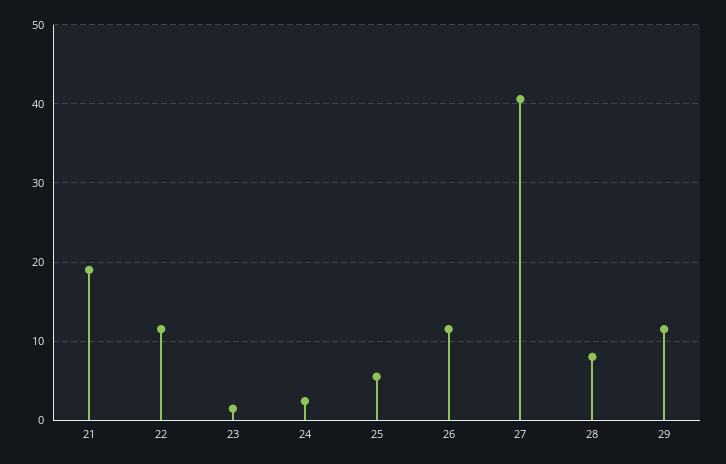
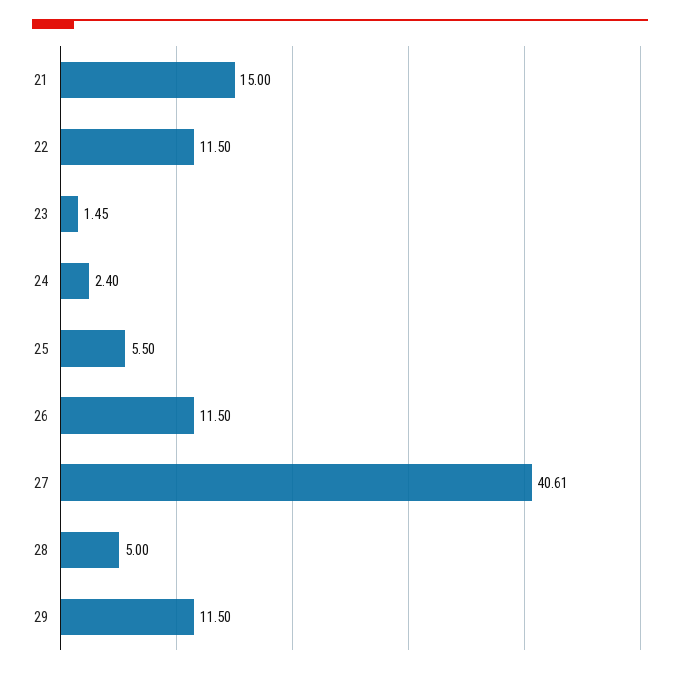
  {
-   "21": 19,
+   "21": 15,
    "22": 11.5,
    "23": 1.45,
    "24": 2.4,
    "25": 5.5,
    "26": 11.5,
    "27": 40.61,
-   "28": 8,
+   "28": 5,
    "29": 11.5
  }

